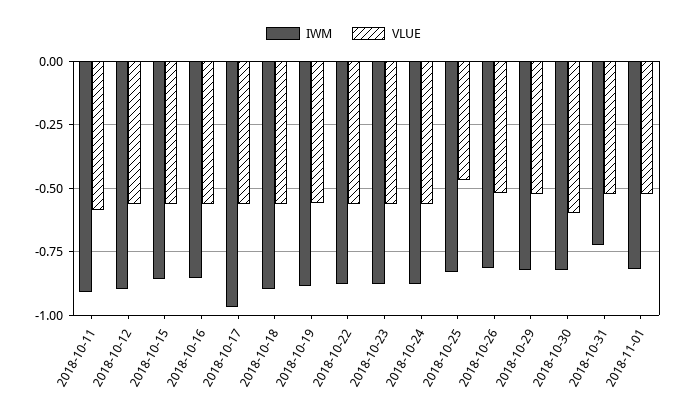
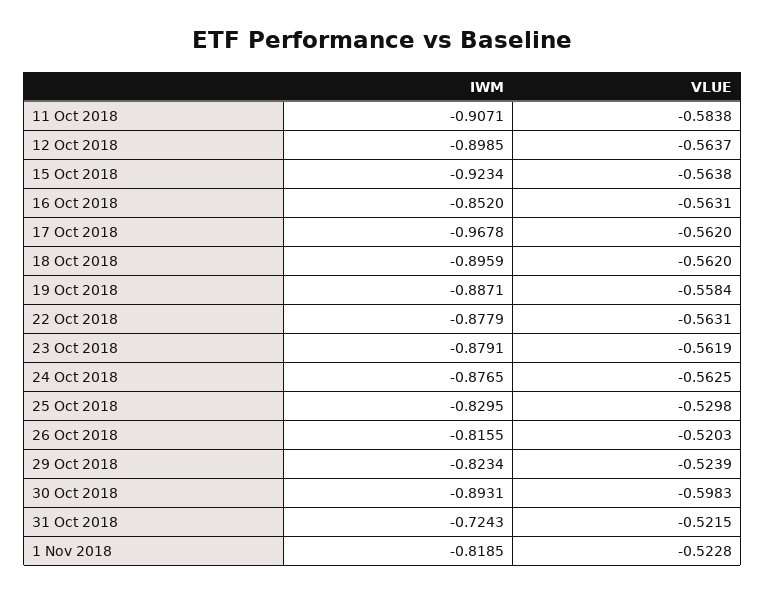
  {
    "IWM": {
      "2018-10-11": -0.9071,
      "2018-10-12": -0.8985,
-     "2018-10-15": -0.85,
+     "2018-10-15": -0.9234,
      "2018-10-16": -0.852,
      "2018-10-17": -0.9678,
      "2018-10-18": -0.8959,
      "2018-10-19": -0.8871,
      "2018-10-22": -0.8779,
      "2018-10-23": -0.8791,
      "2018-10-24": -0.8765,
      "2018-10-25": -0.8295,
      "2018-10-26": -0.8155,
      "2018-10-29": -0.8234,
-     "2018-10-30": -0.825,
+     "2018-10-30": -0.8931,
      "2018-10-31": -0.7243,
      "2018-11-01": -0.8185
    },
    "VLUE": {
      "2018-10-11": -0.5838,
      "2018-10-12": -0.5637,
      "2018-10-15": -0.5638,
      "2018-10-16": -0.5631,
      "2018-10-17": -0.562,
      "2018-10-18": -0.562,
      "2018-10-19": -0.5584,
      "2018-10-22": -0.5631,
      "2018-10-23": -0.5619,
      "2018-10-24": -0.5625,
-     "2018-10-25": -0.475,
+     "2018-10-25": -0.5298,
      "2018-10-26": -0.5203,
      "2018-10-29": -0.5239,
      "2018-10-30": -0.5983,
      "2018-10-31": -0.5215,
      "2018-11-01": -0.5228
    }
  }

